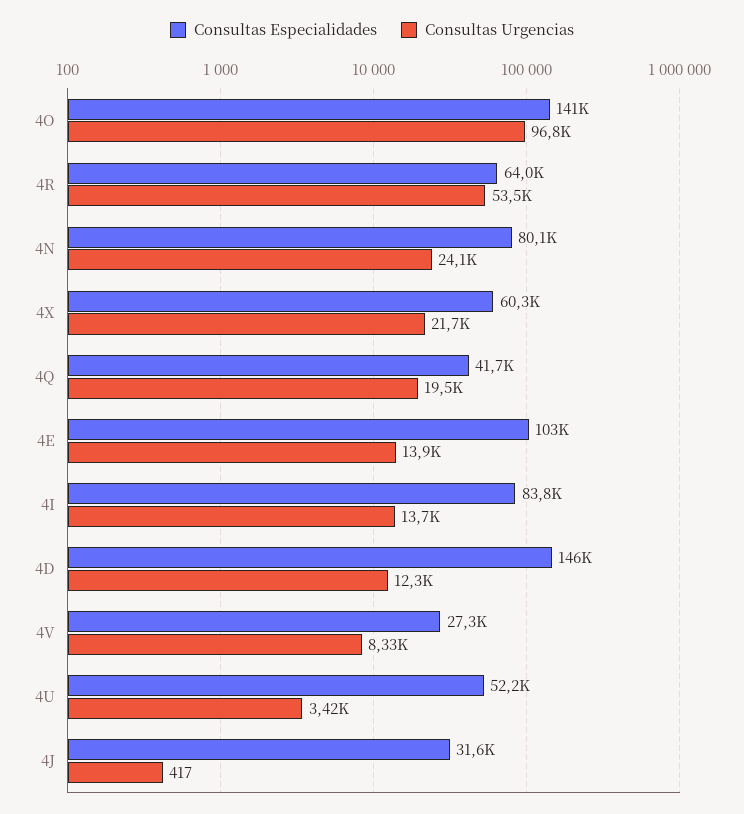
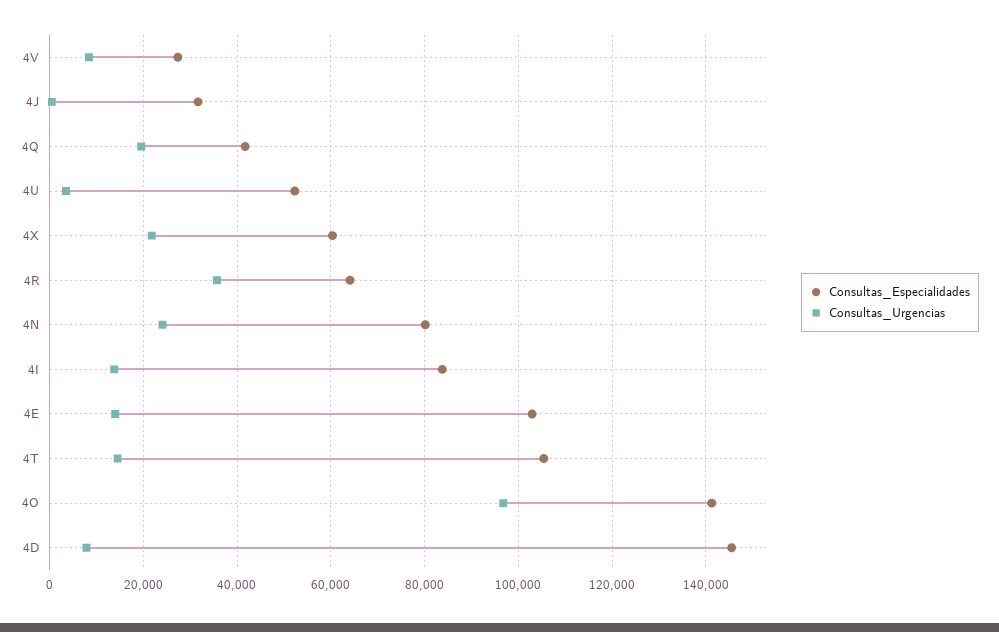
  {
    "Consultas Especialidades": {
      "4O": 141000,
      "4R": 64000,
      "4N": 80100,
      "4X": 60300,
      "4Q": 41700,
      "4E": 103000,
      "4I": 83800,
      "4D": 146000,
      "4V": 27300,
      "4U": 52200,
-     "4J": 31600
+     "4J": 31600,
+     "4T": 106000
    },
    "Consultas Urgencias": {
      "4O": 96800,
-     "4R": 53500,
+     "4R": 36000,
      "4N": 24100,
      "4X": 21700,
      "4Q": 19500,
      "4E": 13900,
      "4I": 13700,
-     "4D": 12300,
+     "4D": 8000,
      "4V": 8330,
      "4U": 3420,
-     "4J": 417
+     "4J": 417,
+     "4T": 14000
    }
  }

